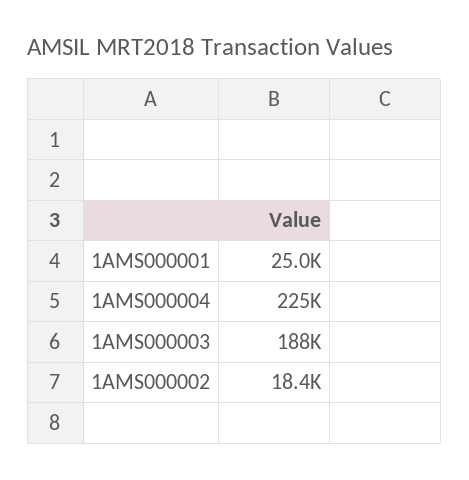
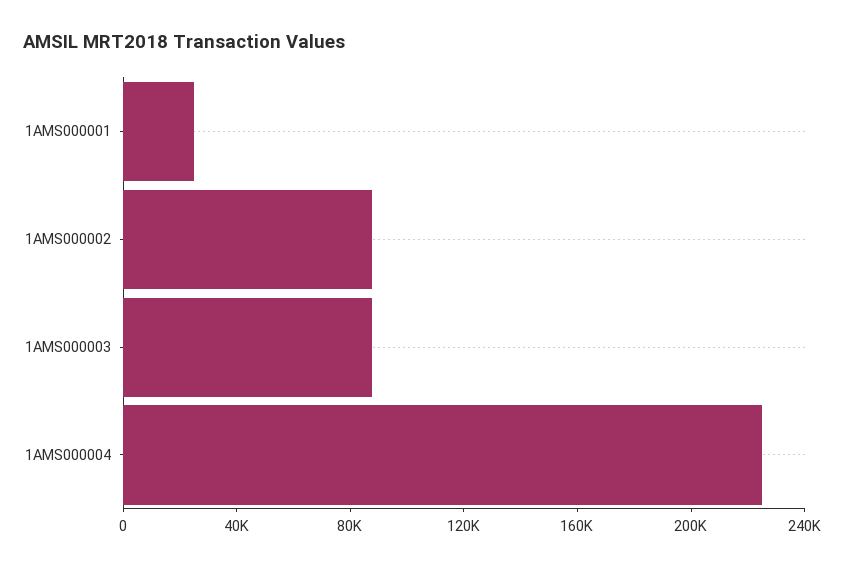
  {
    "1AMS000001": 25000,
    "1AMS000004": 225000,
-   "1AMS000003": 188000,
+   "1AMS000003": 90000,
-   "1AMS000002": 18400
+   "1AMS000002": 90000
  }

